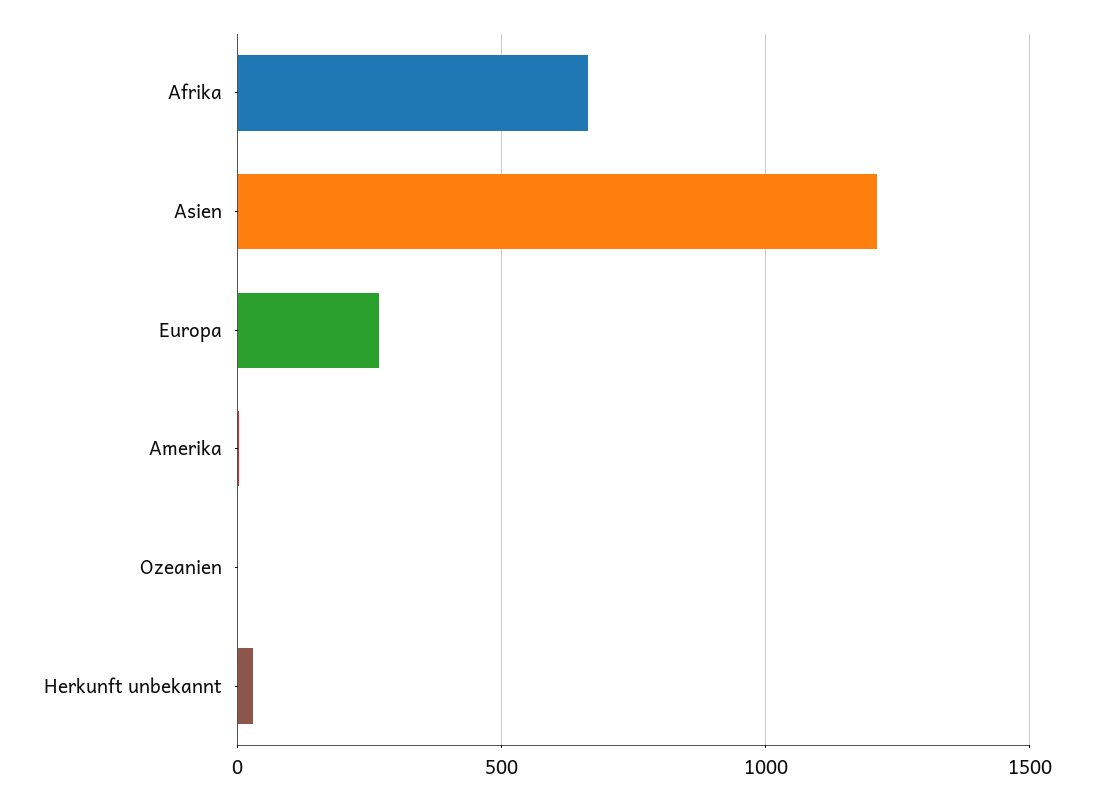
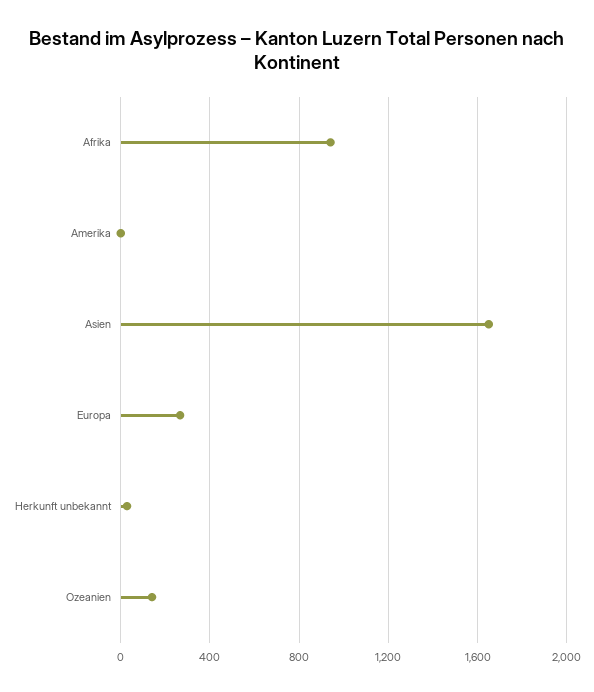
  {
-   "Afrika": 650,
+   "Afrika": 950,
-   "Asien": 1200,
+   "Asien": 1650,
    "Europa": 250,
    "Amerika": 0,
-   "Ozeanien": 0,
+   "Ozeanien": 150,
    "Herkunft unbekannt": 50
  }

